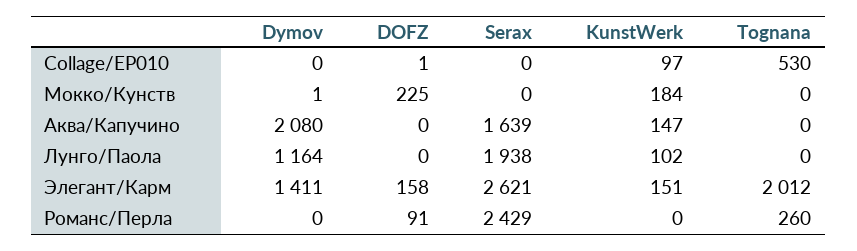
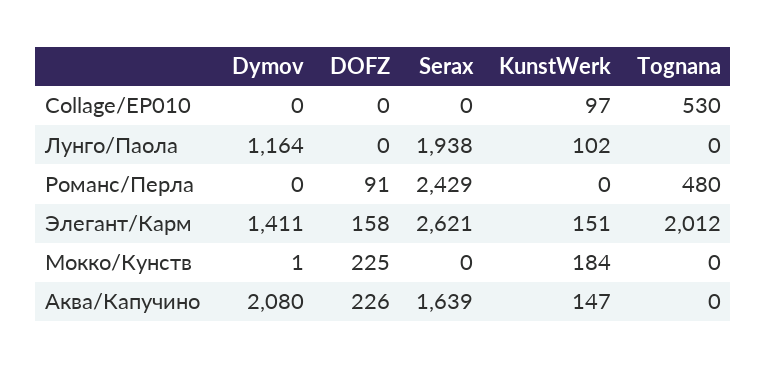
  {
    "Dymov": {
      "Collage/EP010": 0,
      "Мокко/Кунств": 1,
      "Аква/Капучино": 2080,
      "Лунго/Паола": 1164,
      "Элегант/Карм": 1411,
      "Романс/Перла": 0
    },
    "DOFZ": {
-     "Collage/EP010": 1,
+     "Collage/EP010": 0,
      "Мокко/Кунств": 225,
-     "Аква/Капучино": 0,
+     "Аква/Капучино": 226,
      "Лунго/Паола": 0,
      "Элегант/Карм": 158,
      "Романс/Перла": 91
    },
    "Serax": {
      "Collage/EP010": 0,
      "Мокко/Кунств": 0,
      "Аква/Капучино": 1639,
      "Лунго/Паола": 1938,
      "Элегант/Карм": 2621,
      "Романс/Перла": 2429
    },
    "KunstWerk": {
      "Collage/EP010": 97,
      "Мокко/Кунств": 184,
      "Аква/Капучино": 147,
      "Лунго/Паола": 102,
      "Элегант/Карм": 151,
      "Романс/Перла": 0
    },
    "Tognana": {
      "Collage/EP010": 530,
      "Мокко/Кунств": 0,
      "Аква/Капучино": 0,
      "Лунго/Паола": 0,
      "Элегант/Карм": 2012,
-     "Романс/Перла": 260
+     "Романс/Перла": 480
    }
  }

